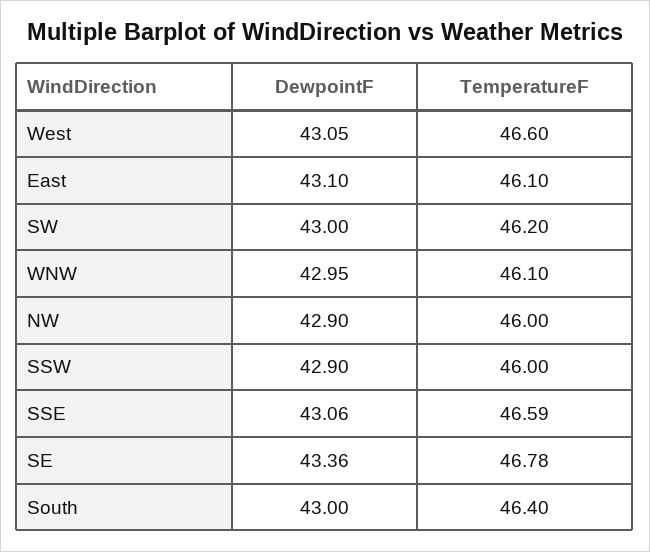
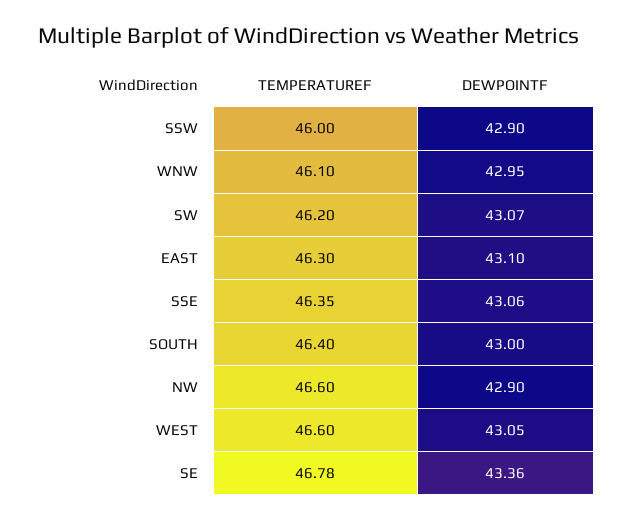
  {
    "DewpointF": {
      "West": 43.05,
      "East": 43.1,
-     "SW": 43,
+     "SW": 43.07,
      "WNW": 42.95,
      "NW": 42.9,
      "SSW": 42.9,
      "SSE": 43.06,
      "SE": 43.36,
      "South": 43
    },
    "TemperatureF": {
      "West": 46.6,
-     "East": 46.1,
+     "East": 46.3,
      "SW": 46.2,
      "WNW": 46.1,
-     "NW": 46,
+     "NW": 46.6,
      "SSW": 46,
-     "SSE": 46.59,
+     "SSE": 46.35,
      "SE": 46.78,
      "South": 46.4
    }
  }

